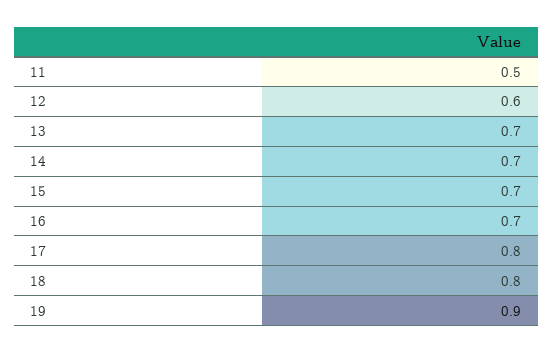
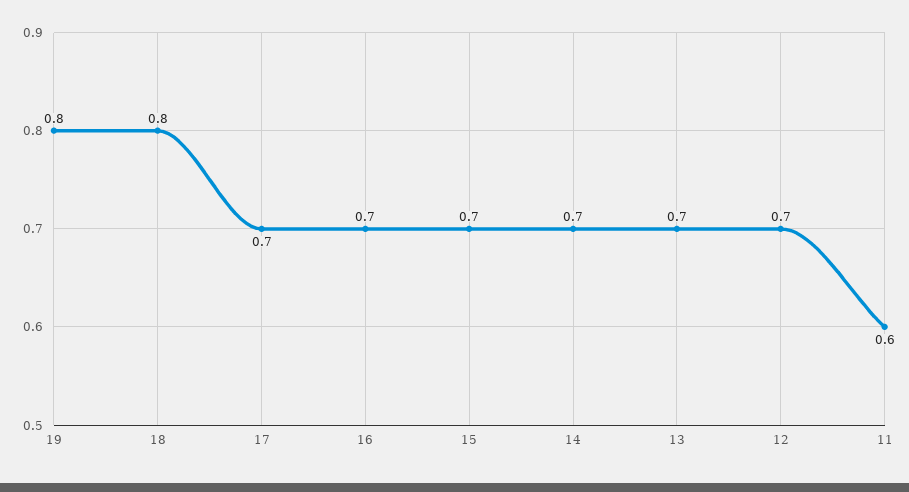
  {
-   "11": 0.5,
+   "11": 0.6,
-   "12": 0.6,
+   "12": 0.7,
    "13": 0.7,
    "14": 0.7,
    "15": 0.7,
    "16": 0.7,
-   "17": 0.8,
+   "17": 0.7,
    "18": 0.8,
-   "19": 0.9
+   "19": 0.8
  }

